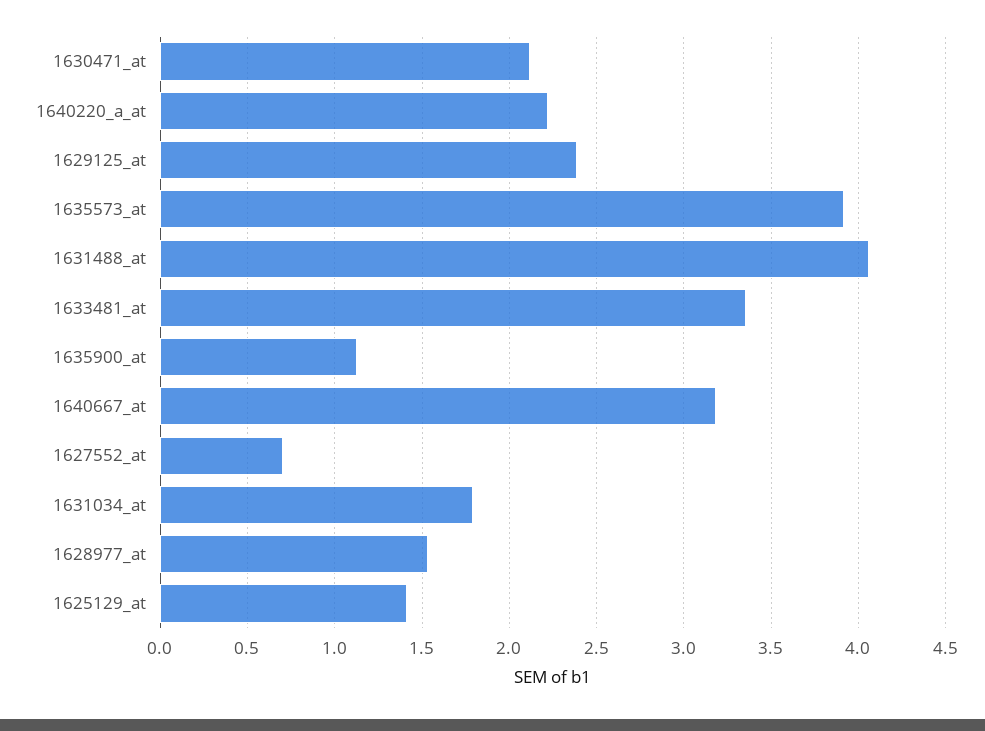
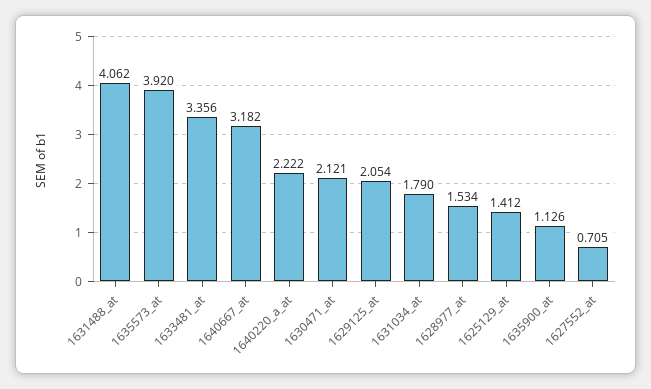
  {
    "1630471_at": 2.121,
    "1640220_a_at": 2.222,
-   "1629125_at": 2.4,
+   "1629125_at": 2.054,
    "1635573_at": 3.92,
    "1631488_at": 4.062,
    "1633481_at": 3.356,
    "1635900_at": 1.126,
    "1640667_at": 3.182,
    "1627552_at": 0.705,
    "1631034_at": 1.79,
    "1628977_at": 1.534,
    "1625129_at": 1.412
  }

